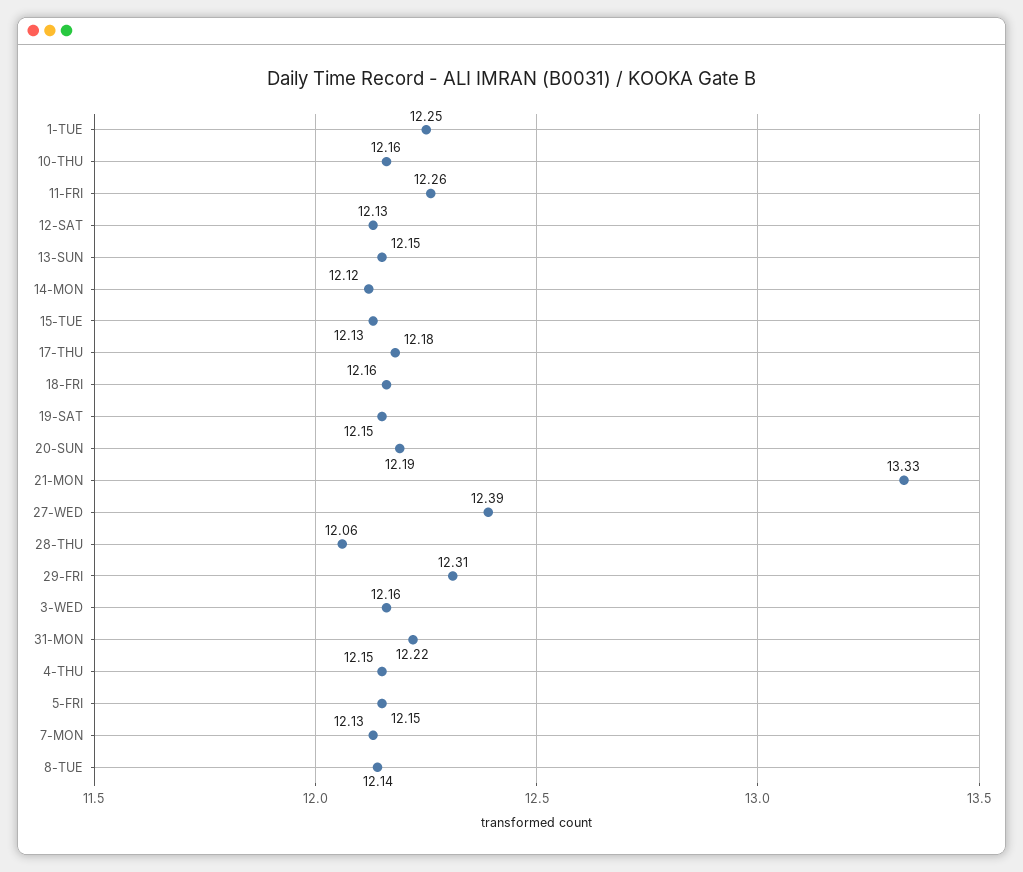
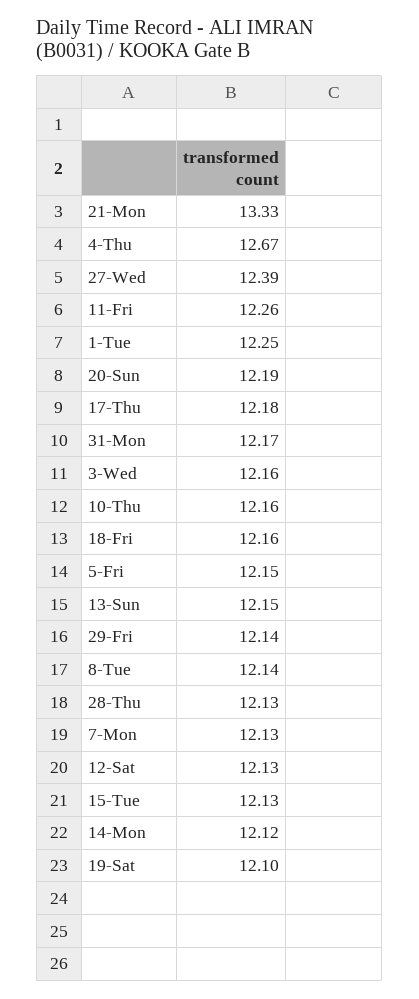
  {
    "1-TUE": 12.25,
    "10-THU": 12.16,
    "11-FRI": 12.26,
    "12-SAT": 12.13,
    "13-SUN": 12.15,
    "14-MON": 12.12,
    "15-TUE": 12.13,
    "17-THU": 12.18,
    "18-FRI": 12.16,
-   "19-SAT": 12.15,
+   "19-SAT": 12.1,
    "20-SUN": 12.19,
    "21-MON": 13.33,
    "27-WED": 12.39,
-   "28-THU": 12.06,
+   "28-THU": 12.13,
-   "29-FRI": 12.31,
+   "29-FRI": 12.14,
    "3-WED": 12.16,
-   "31-MON": 12.22,
+   "31-MON": 12.17,
-   "4-THU": 12.15,
+   "4-THU": 12.67,
    "5-FRI": 12.15,
    "7-MON": 12.13,
    "8-TUE": 12.14
  }

